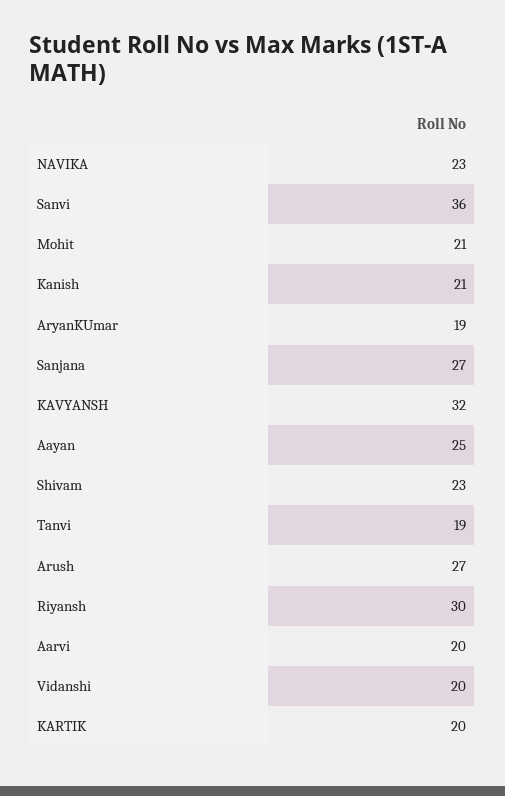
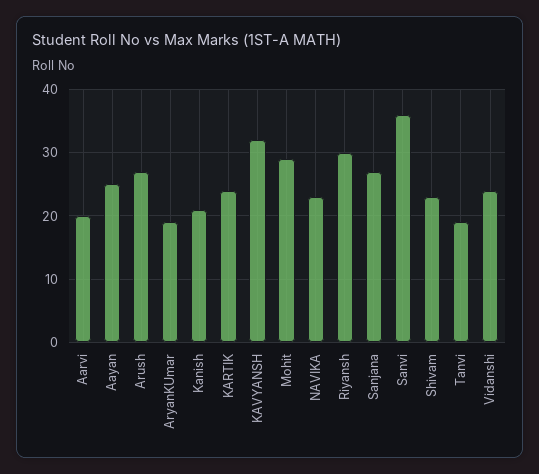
  {
    "NAVIKA": 23,
    "Sanvi": 36,
-   "Mohit": 21,
+   "Mohit": 29,
    "Kanish": 21,
    "AryanKUmar": 19,
    "Sanjana": 27,
    "KAVYANSH": 32,
    "Aayan": 25,
    "Shivam": 23,
    "Tanvi": 19,
    "Arush": 27,
    "Riyansh": 30,
    "Aarvi": 20,
-   "Vidanshi": 20,
+   "Vidanshi": 24,
-   "KARTIK": 20
+   "KARTIK": 24
  }

